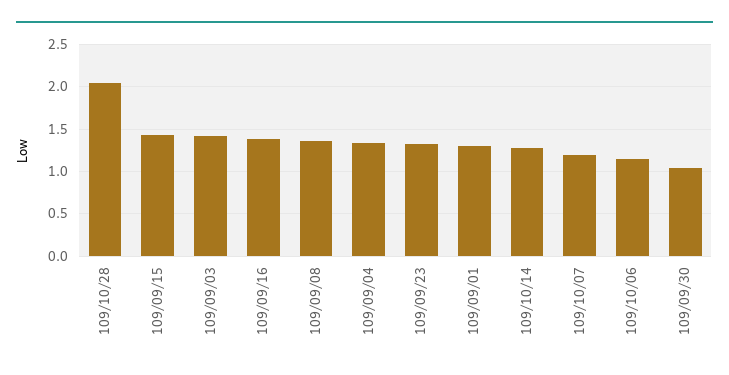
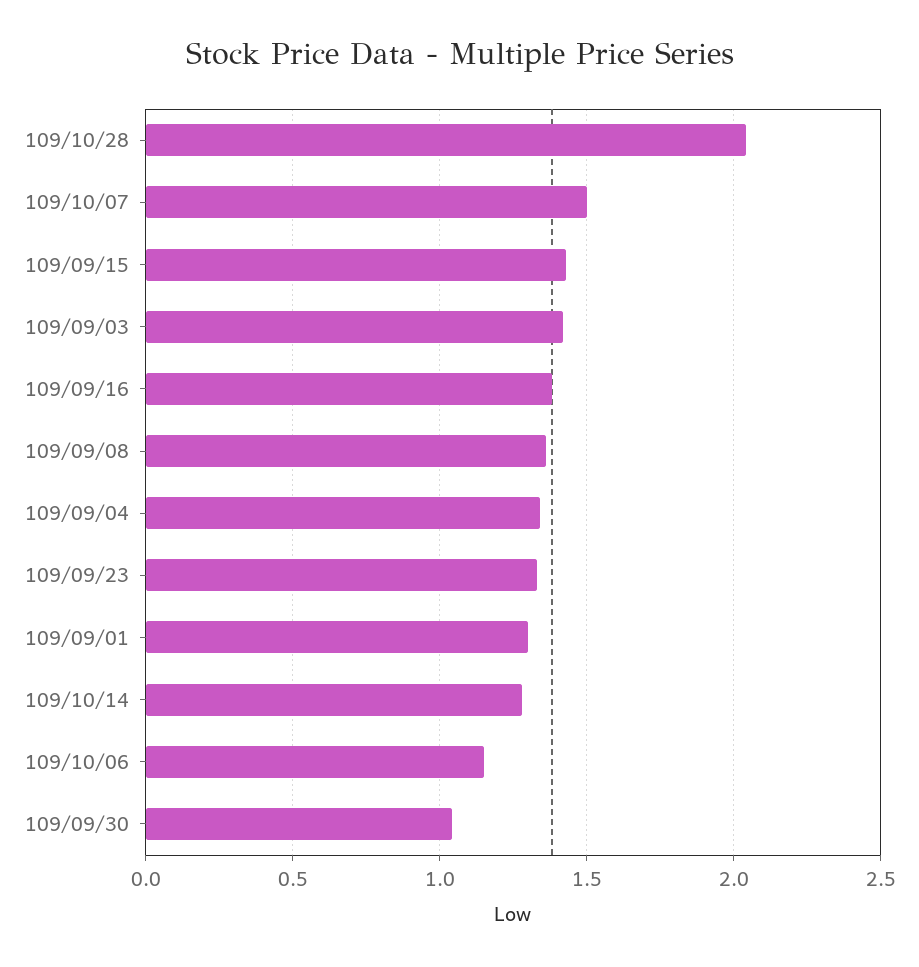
  {
    "109/10/28": 2.05,
    "109/09/15": 1.45,
    "109/09/03": 1.4,
    "109/09/16": 1.4,
    "109/09/08": 1.35,
    "109/09/04": 1.35,
    "109/09/23": 1.35,
    "109/09/01": 1.3,
    "109/10/14": 1.3,
-   "109/10/07": 1.2,
+   "109/10/07": 1.5,
    "109/10/06": 1.15,
    "109/09/30": 1.05
  }

